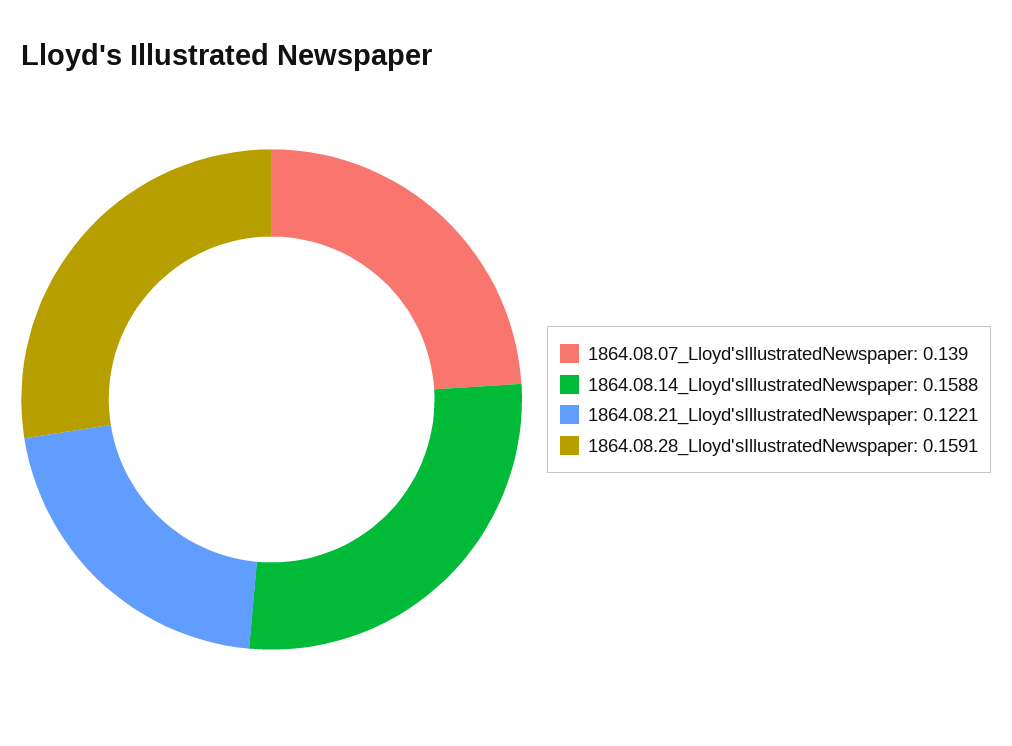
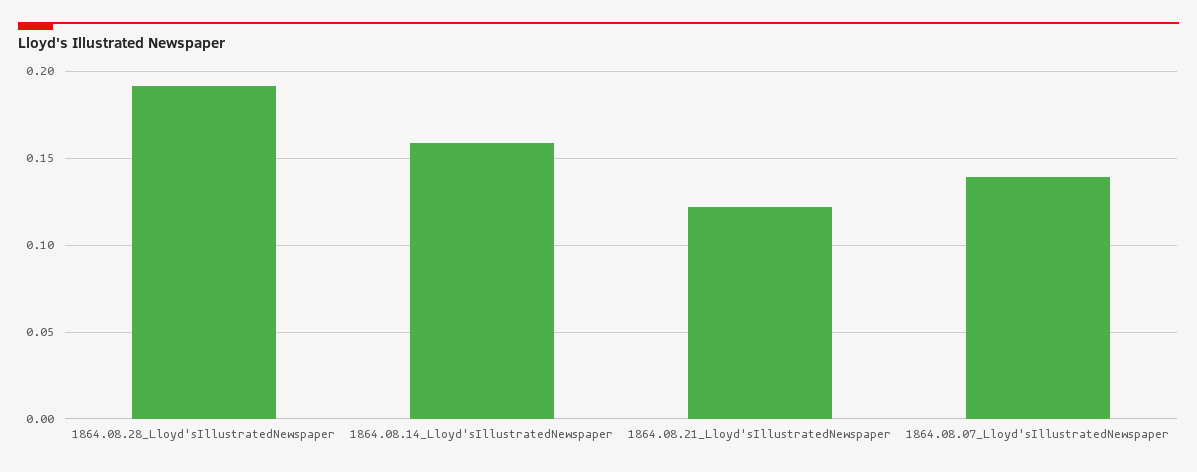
  {
    "1864.08.07_Lloyd'sIllustratedNewspaper": 0.139,
    "1864.08.14_Lloyd'sIllustratedNewspaper": 0.1588,
    "1864.08.21_Lloyd'sIllustratedNewspaper": 0.1221,
-   "1864.08.28_Lloyd'sIllustratedNewspaper": 0.1591
+   "1864.08.28_Lloyd'sIllustratedNewspaper": 0.19
  }

